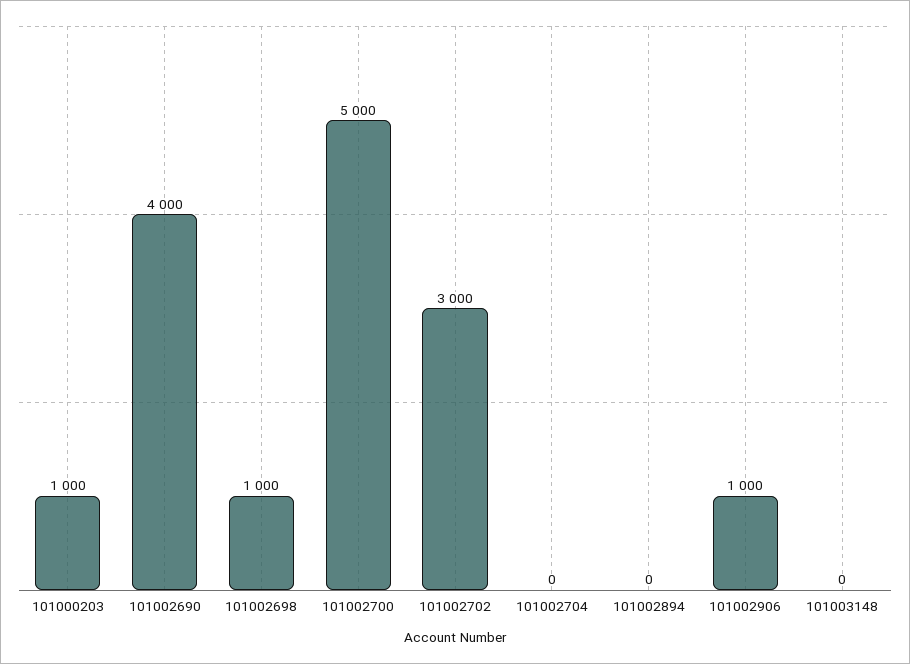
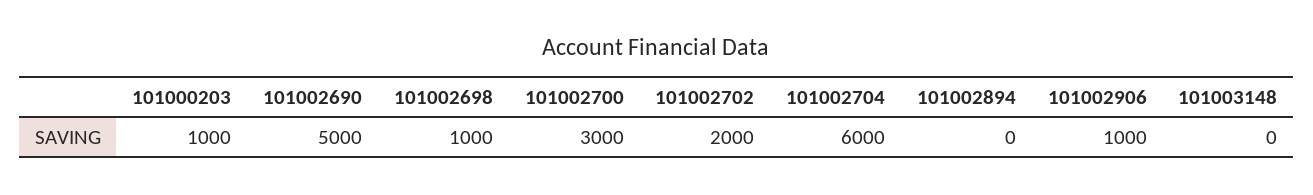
  {
    "101000203": 1000,
-   "101002690": 4000,
+   "101002690": 5000,
    "101002698": 1000,
-   "101002700": 5000,
+   "101002700": 3000,
-   "101002702": 3000,
+   "101002702": 2000,
-   "101002704": 0,
+   "101002704": 6000,
    "101002894": 0,
    "101002906": 1000,
    "101003148": 0
  }

